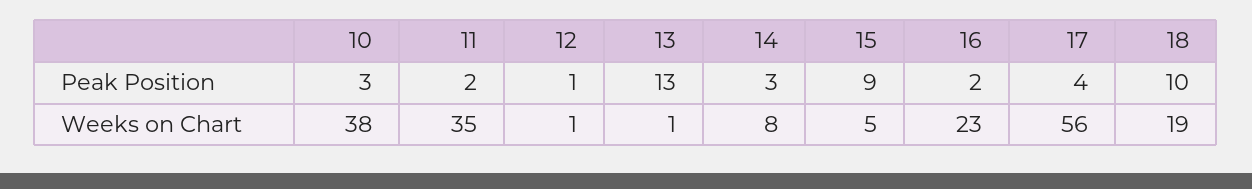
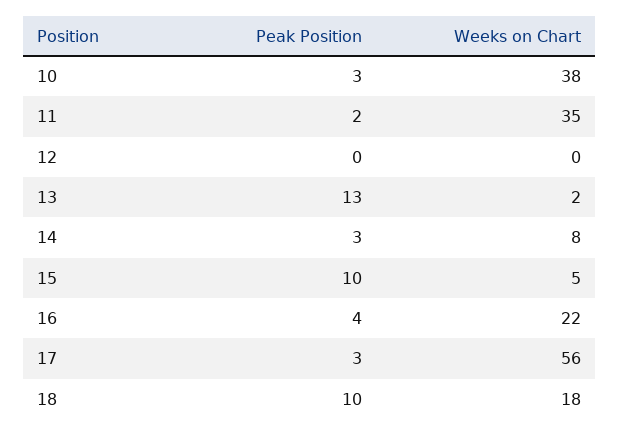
  {
    "10": {
      "Peak Position": 3,
      "Weeks on Chart": 38
    },
    "11": {
      "Peak Position": 2,
      "Weeks on Chart": 35
    },
    "12": {
-     "Peak Position": 1,
+     "Peak Position": 0,
-     "Weeks on Chart": 1
+     "Weeks on Chart": 0
    },
    "13": {
      "Peak Position": 13,
-     "Weeks on Chart": 1
+     "Weeks on Chart": 2
    },
    "14": {
      "Peak Position": 3,
      "Weeks on Chart": 8
    },
    "15": {
-     "Peak Position": 9,
+     "Peak Position": 10,
      "Weeks on Chart": 5
    },
    "16": {
-     "Peak Position": 2,
+     "Peak Position": 4,
-     "Weeks on Chart": 23
+     "Weeks on Chart": 22
    },
    "17": {
-     "Peak Position": 4,
+     "Peak Position": 3,
      "Weeks on Chart": 56
    },
    "18": {
      "Peak Position": 10,
-     "Weeks on Chart": 19
+     "Weeks on Chart": 18
    }
  }

